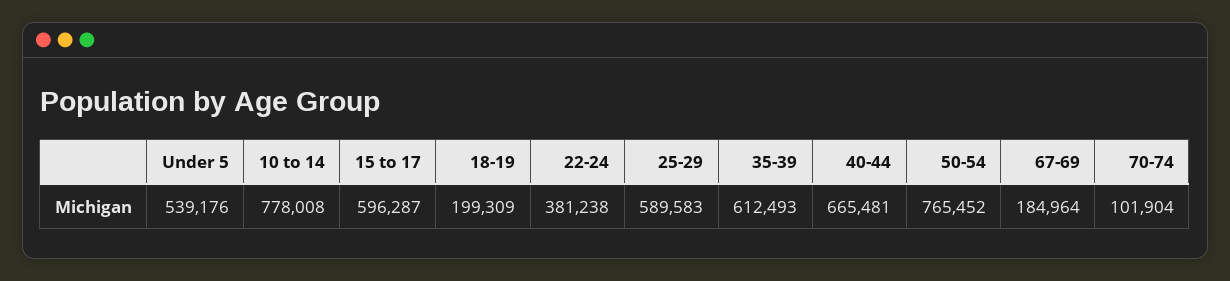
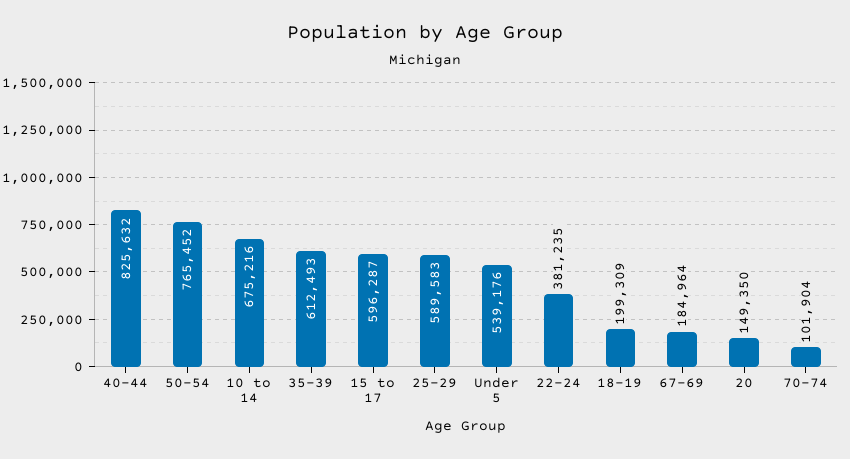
  {
    "Under 5": 539176,
-   "10 to 14": 778008,
+   "10 to 14": 675216,
    "15 to 17": 596287,
    "18-19": 199309,
-   "22-24": 381238,
+   "22-24": 381235,
    "25-29": 589583,
    "35-39": 612493,
-   "40-44": 665481,
+   "40-44": 825632,
    "50-54": 765452,
    "67-69": 184964,
-   "70-74": 101904
+   "70-74": 101904,
+   "20": 149350
  }

